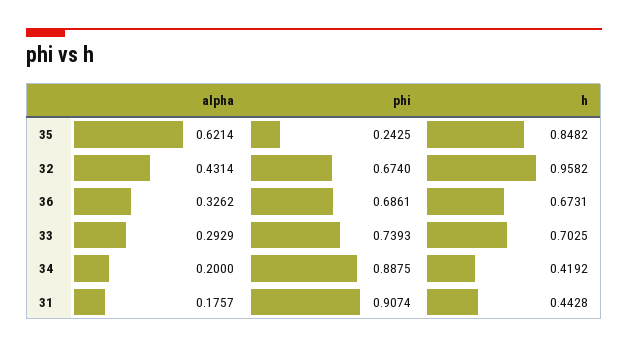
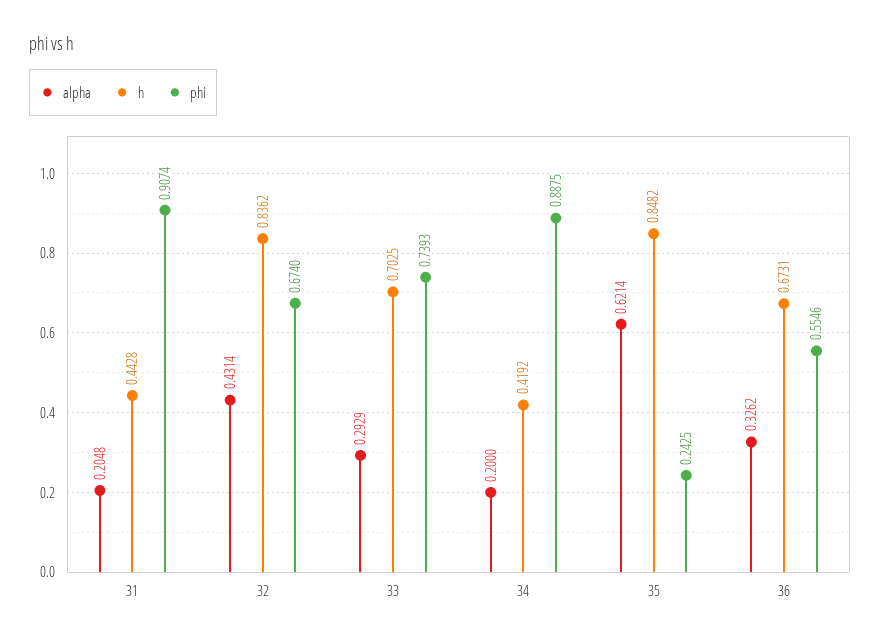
  {
    "alpha": {
      "35": 0.6214,
      "32": 0.4314,
      "36": 0.3262,
      "33": 0.2929,
      "34": 0.2,
-     "31": 0.1757
+     "31": 0.2048
    },
    "phi": {
      "35": 0.2425,
      "32": 0.674,
-     "36": 0.6861,
+     "36": 0.5546,
      "33": 0.7393,
      "34": 0.8875,
      "31": 0.9074
    },
    "h": {
      "35": 0.8482,
-     "32": 0.9582,
+     "32": 0.8362,
      "36": 0.6731,
      "33": 0.7025,
      "34": 0.4192,
      "31": 0.4428
    }
  }

